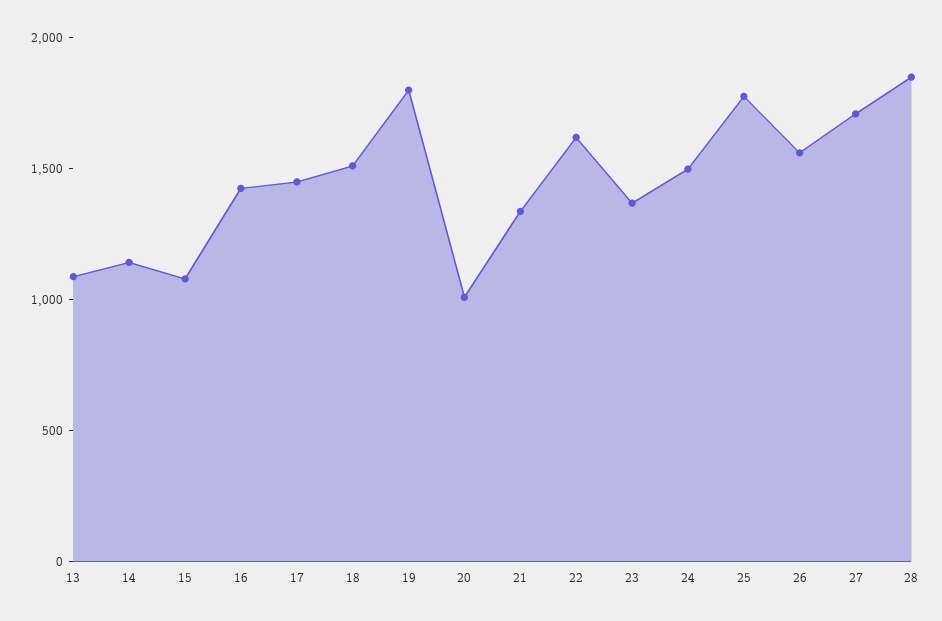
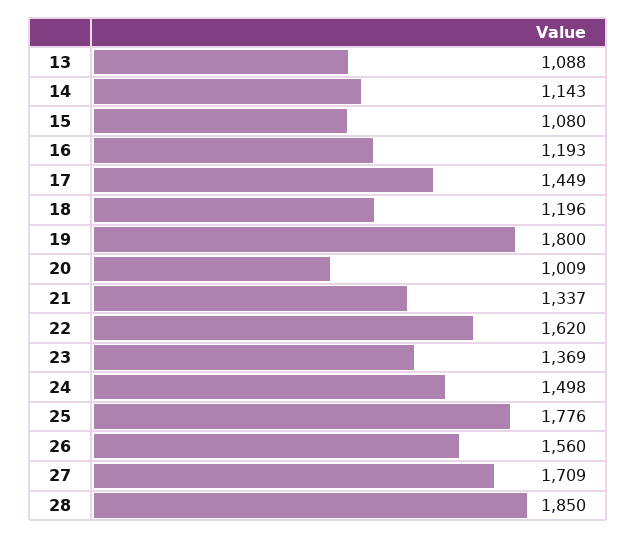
  {
    "13": 1088,
    "14": 1143,
    "15": 1080,
-   "16": 1400,
+   "16": 1193,
    "17": 1449,
-   "18": 1500,
+   "18": 1196,
    "19": 1800,
    "20": 1009,
    "21": 1337,
    "22": 1620,
    "23": 1369,
    "24": 1498,
    "25": 1776,
    "26": 1560,
    "27": 1709,
    "28": 1850
  }

